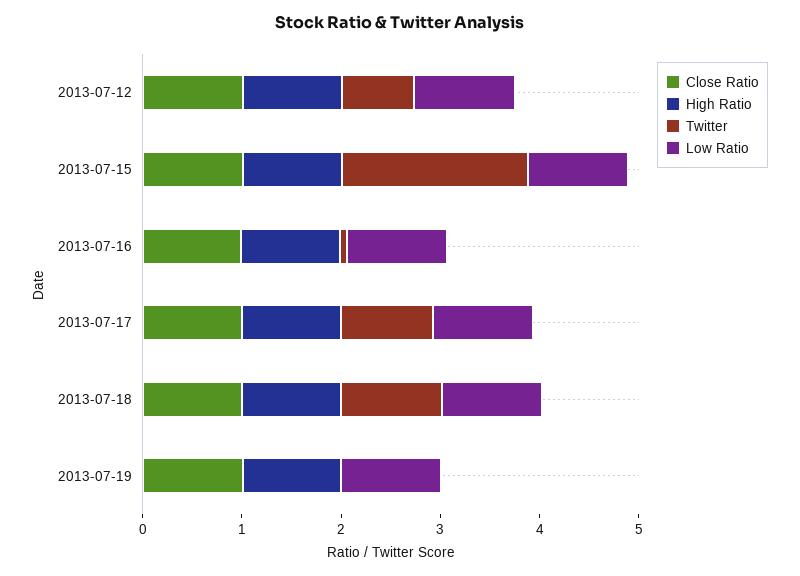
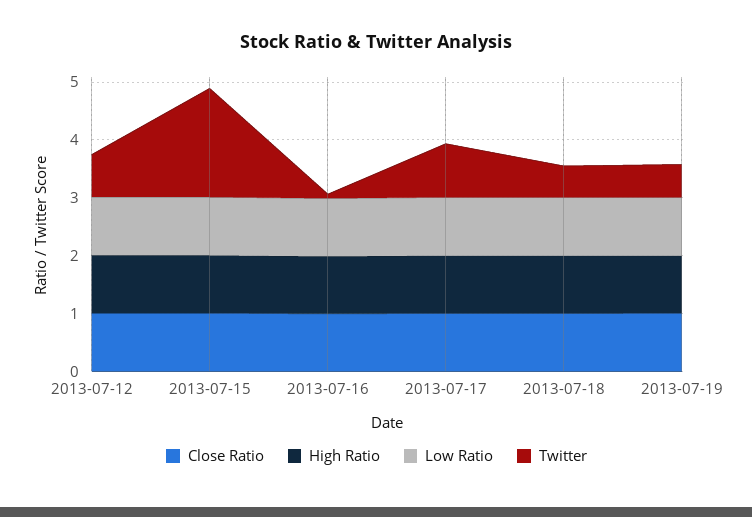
  {
    "Close Ratio": {
      "2013-07-12": 1,
      "2013-07-15": 1,
      "2013-07-16": 1,
      "2013-07-17": 1,
      "2013-07-18": 1,
      "2013-07-19": 1
    },
    "High Ratio": {
      "2013-07-12": 1,
      "2013-07-15": 1,
      "2013-07-16": 1,
      "2013-07-17": 1,
      "2013-07-18": 1,
      "2013-07-19": 1
    },
    "Twitter": {
      "2013-07-12": 0.8,
      "2013-07-15": 1.8,
      "2013-07-16": 0,
      "2013-07-17": 1,
-     "2013-07-18": 1,
+     "2013-07-18": 0.6,
-     "2013-07-19": 0
+     "2013-07-19": 0.6
    },
    "Low Ratio": {
      "2013-07-12": 1,
      "2013-07-15": 1,
      "2013-07-16": 1,
      "2013-07-17": 1,
      "2013-07-18": 1,
      "2013-07-19": 1
    }
  }

